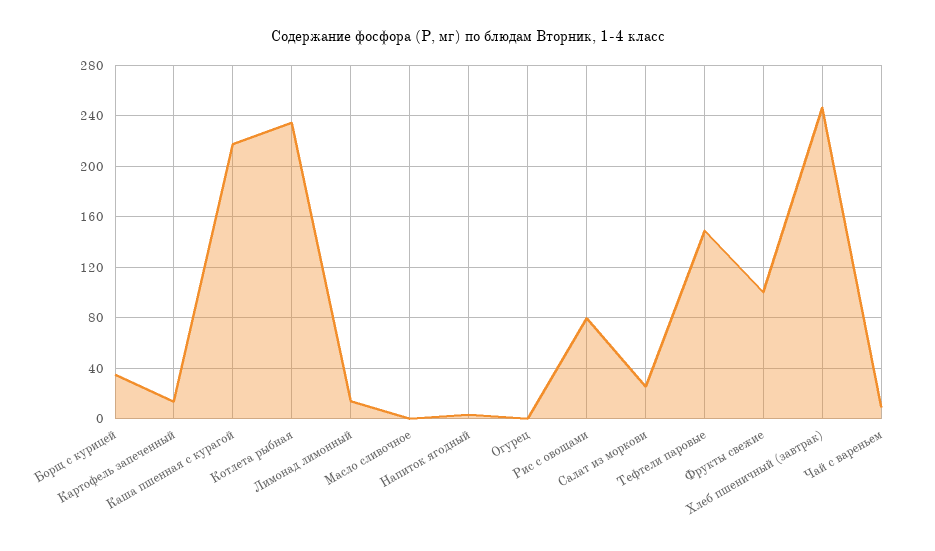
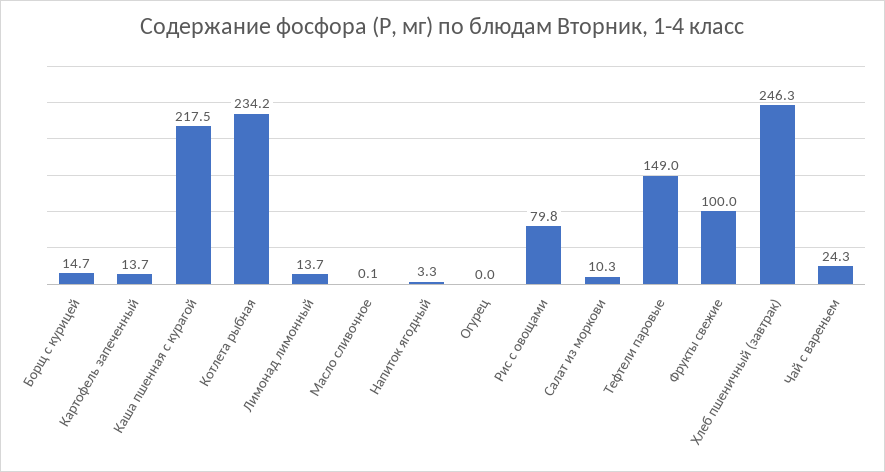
  {
-   "Борщ с курицей": 35,
+   "Борщ с курицей": 14.7,
    "Картофель запеченный": 13.7,
    "Каша пшенная с курагой": 217.5,
    "Котлета рыбная": 234.2,
    "Лимонад лимонный": 13.7,
    "Масло сливочное": 0.1,
    "Напиток ягодный": 3.3,
    "Огурец": 0,
    "Рис с овощами": 79.8,
-   "Салат из моркови": 25,
+   "Салат из моркови": 10.3,
    "Тефтели паровые": 149,
    "Фрукты свежие": 100,
    "Хлеб пшеничный (завтрак)": 246.3,
-   "Чай с вареньем": 10
+   "Чай с вареньем": 24.3
  }

